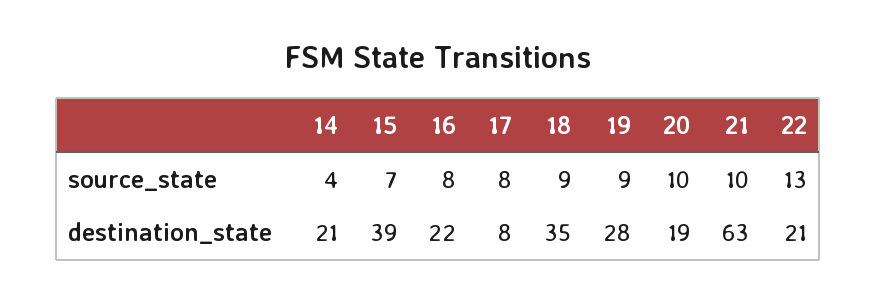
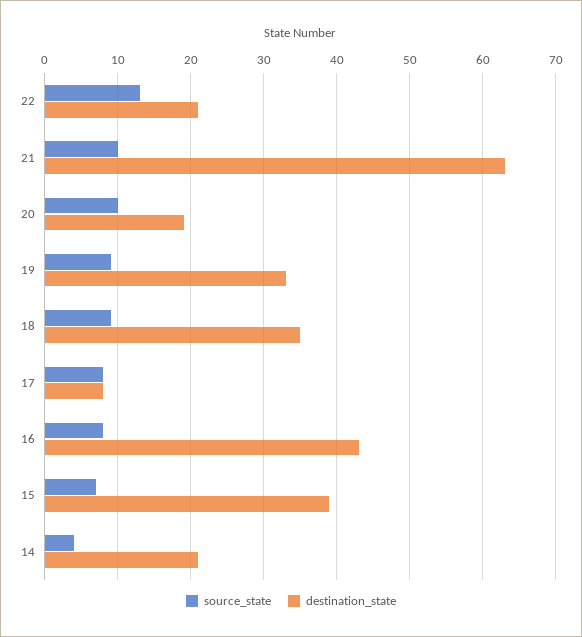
  {
    "source_state": {
      "14": 4,
      "15": 7,
      "16": 8,
      "17": 8,
      "18": 9,
      "19": 9,
      "20": 10,
      "21": 10,
      "22": 13
    },
    "destination_state": {
      "14": 21,
      "15": 39,
-     "16": 22,
+     "16": 43,
      "17": 8,
      "18": 35,
-     "19": 28,
+     "19": 33,
      "20": 19,
      "21": 63,
      "22": 21
    }
  }

